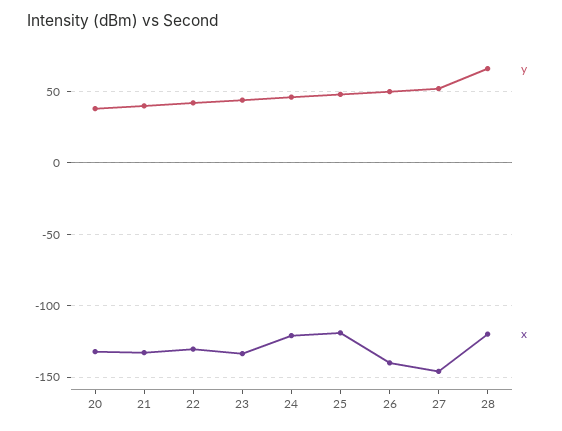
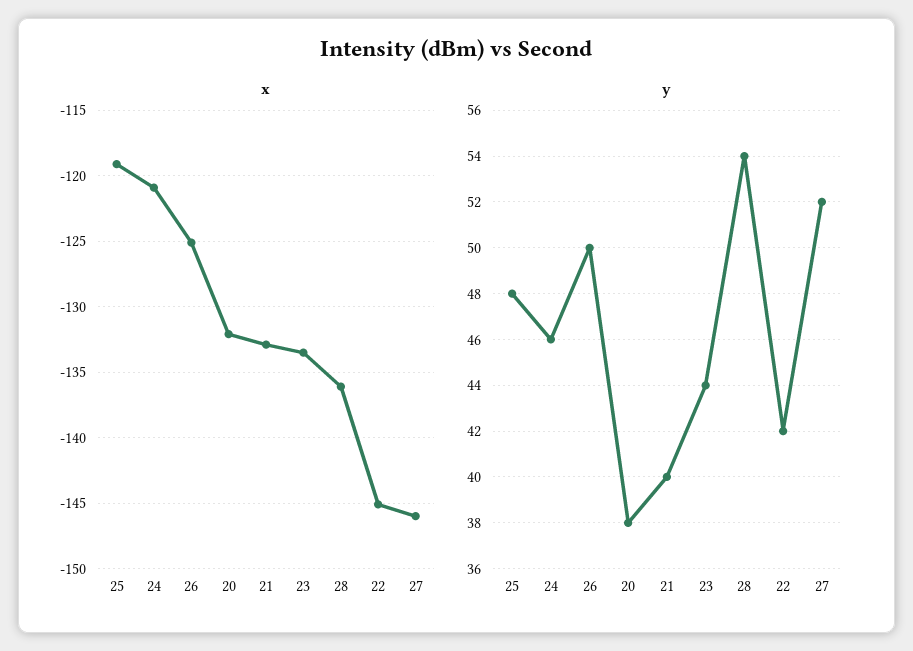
  {
    "y": {
      "20": 38,
      "21": 40,
      "22": 42,
      "23": 44,
      "24": 46,
      "25": 48,
      "26": 50,
      "27": 52,
-     "28": 65
+     "28": 54
    },
    "x": {
      "20": -132,
      "21": -133,
-     "22": -130,
+     "22": -145,
      "23": -133.5,
      "24": -121,
      "25": -119,
-     "26": -140,
+     "26": -125,
      "27": -146,
-     "28": -120
+     "28": -136
    }
  }

